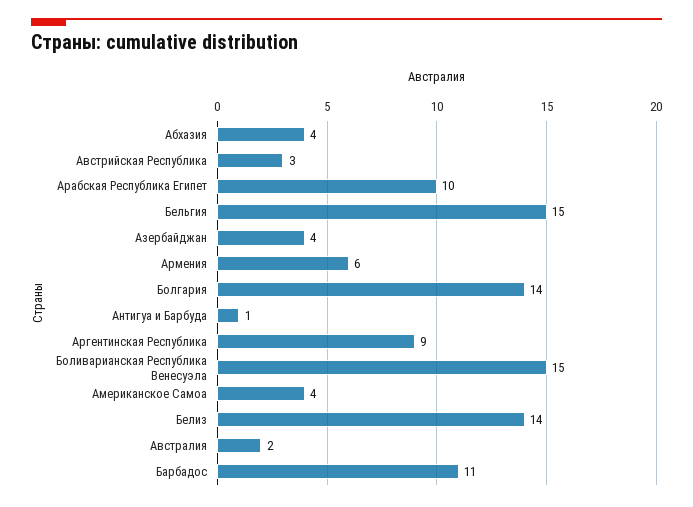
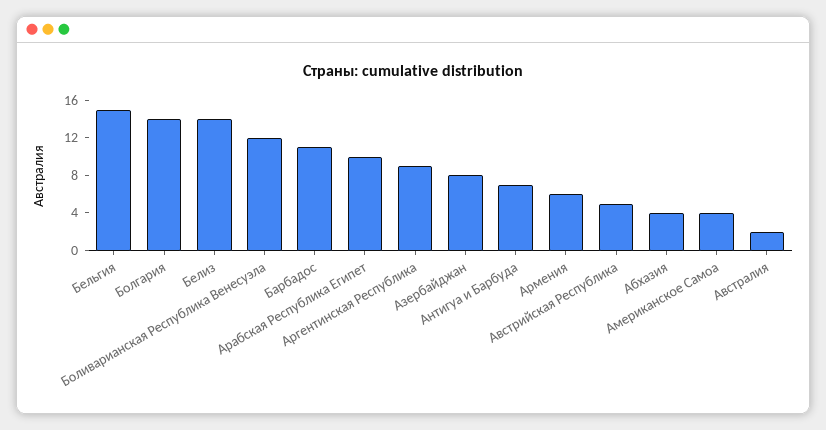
  {
    "Абхазия": 4,
-   "Австрийская Республика": 3,
+   "Австрийская Республика": 5,
    "Арабская Республика Египет": 10,
    "Бельгия": 15,
-   "Азербайджан": 4,
+   "Азербайджан": 8,
    "Армения": 6,
    "Болгария": 14,
-   "Антигуа и Барбуда": 1,
+   "Антигуа и Барбуда": 7,
    "Аргентинская Республика": 9,
-   "Боливарианская Республика Венесуэла": 15,
+   "Боливарианская Республика Венесуэла": 12,
    "Американское Самоа": 4,
    "Белиз": 14,
    "Австралия": 2,
    "Барбадос": 11
  }

